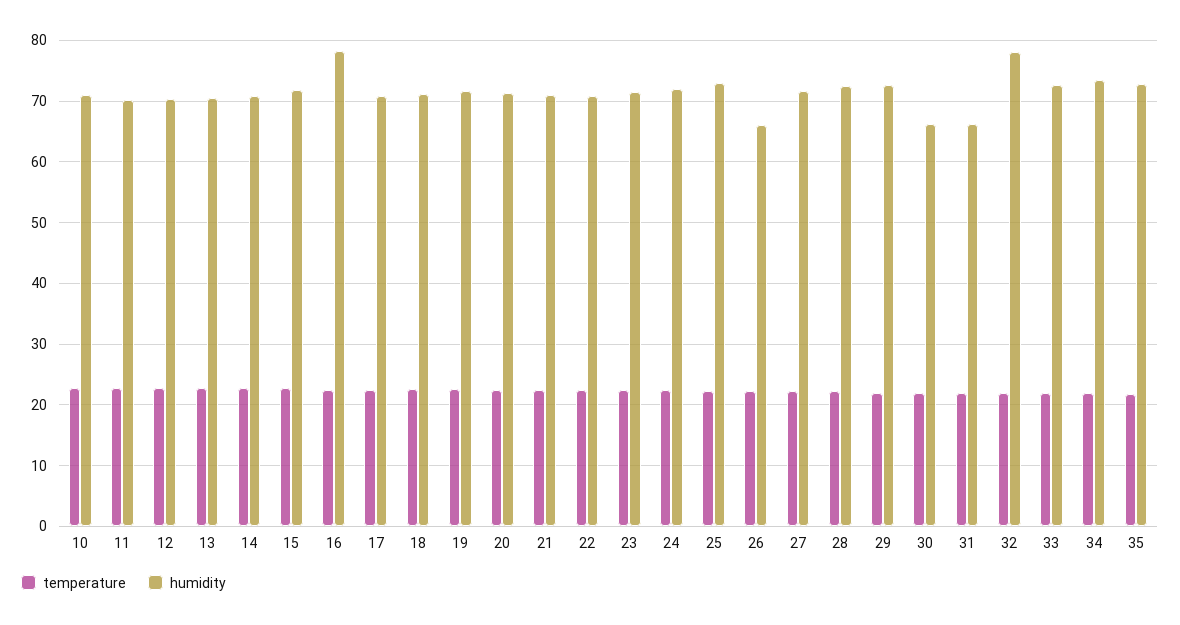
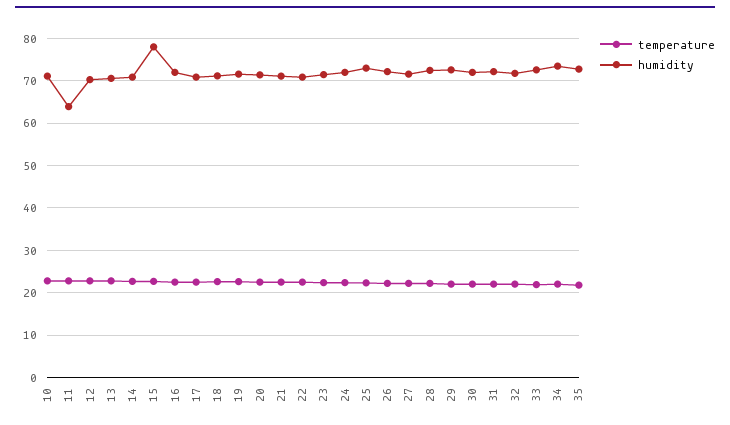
  {
    "temperature": {
      "10": 23,
      "11": 23,
      "12": 23,
      "13": 23,
      "14": 23,
      "15": 23,
      "16": 23,
      "17": 23,
      "18": 23,
      "19": 23,
      "20": 23,
      "21": 23,
      "22": 23,
      "23": 22,
      "24": 22,
      "25": 22,
      "26": 22,
      "27": 22,
      "28": 22,
      "29": 22,
      "30": 22,
      "31": 22,
      "32": 22,
      "33": 22,
      "34": 22,
      "35": 22
    },
    "humidity": {
      "10": 71,
-     "11": 70,
+     "11": 64,
      "12": 70,
      "13": 71,
      "14": 71,
-     "15": 72,
+     "15": 78,
-     "16": 78,
+     "16": 72,
      "17": 71,
      "18": 71,
      "19": 72,
      "20": 71,
      "21": 71,
      "22": 71,
      "23": 72,
      "24": 72,
      "25": 73,
-     "26": 66,
+     "26": 72,
      "27": 72,
      "28": 73,
      "29": 73,
-     "30": 66,
+     "30": 72,
-     "31": 66,
+     "31": 72,
-     "32": 78,
+     "32": 72,
      "33": 73,
      "34": 74,
      "35": 73
    }
  }

